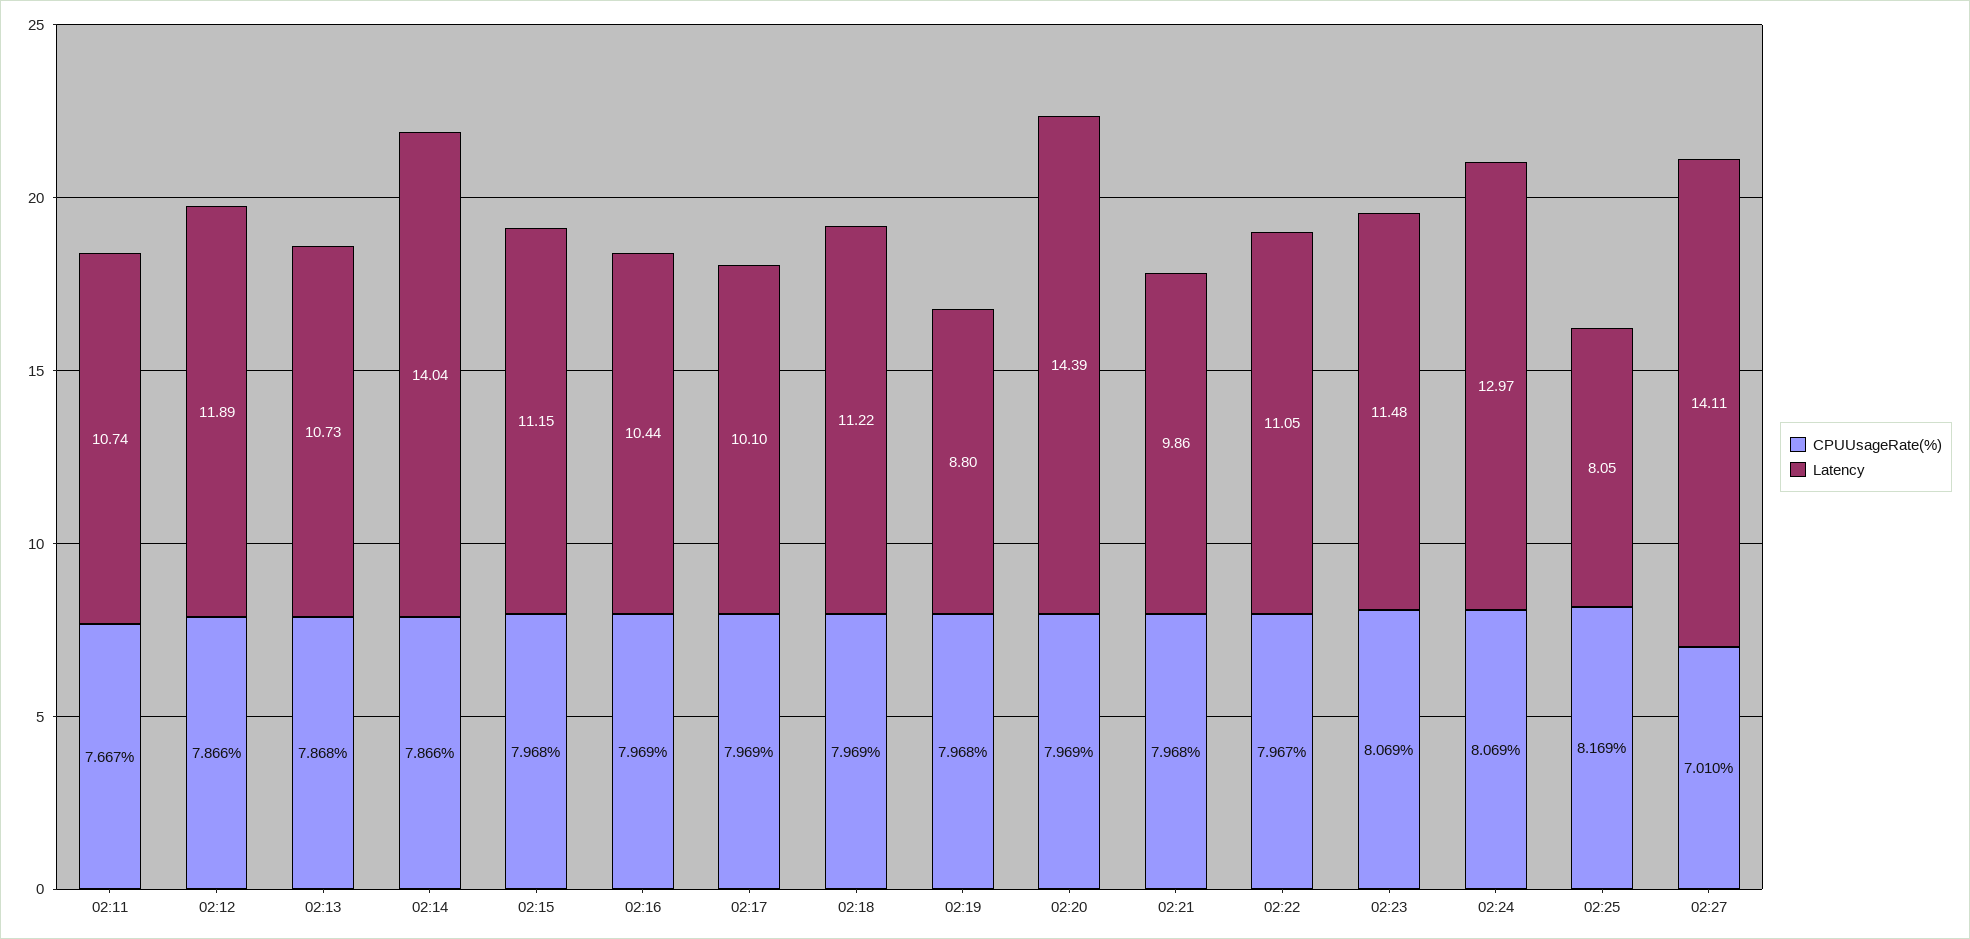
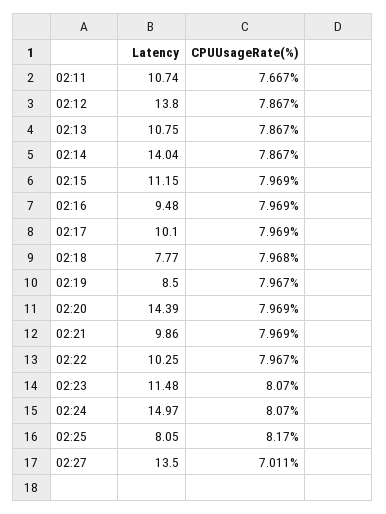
  {
    "CPUUsageRate(%)": {
      "02:11": 7.667,
-     "02:12": 7.866,
+     "02:12": 7.867,
-     "02:13": 7.868,
+     "02:13": 7.867,
-     "02:14": 7.866,
+     "02:14": 7.867,
-     "02:15": 7.968,
+     "02:15": 7.969,
      "02:16": 7.969,
      "02:17": 7.969,
-     "02:18": 7.969,
+     "02:18": 7.968,
-     "02:19": 7.968,
+     "02:19": 7.967,
      "02:20": 7.969,
-     "02:21": 7.968,
+     "02:21": 7.969,
      "02:22": 7.967,
-     "02:23": 8.069,
+     "02:23": 8.07,
-     "02:24": 8.069,
+     "02:24": 8.07,
-     "02:25": 8.169,
+     "02:25": 8.17,
-     "02:27": 7.01
+     "02:27": 7.011
    },
    "Latency": {
      "02:11": 10.74,
-     "02:12": 11.89,
+     "02:12": 13.8,
-     "02:13": 10.73,
+     "02:13": 10.75,
      "02:14": 14.04,
      "02:15": 11.15,
-     "02:16": 10.44,
+     "02:16": 9.48,
      "02:17": 10.1,
-     "02:18": 11.22,
+     "02:18": 7.77,
-     "02:19": 8.8,
+     "02:19": 8.5,
      "02:20": 14.39,
      "02:21": 9.86,
-     "02:22": 11.05,
+     "02:22": 10.25,
      "02:23": 11.48,
-     "02:24": 12.97,
+     "02:24": 14.97,
      "02:25": 8.05,
-     "02:27": 14.11
+     "02:27": 13.5
    }
  }

